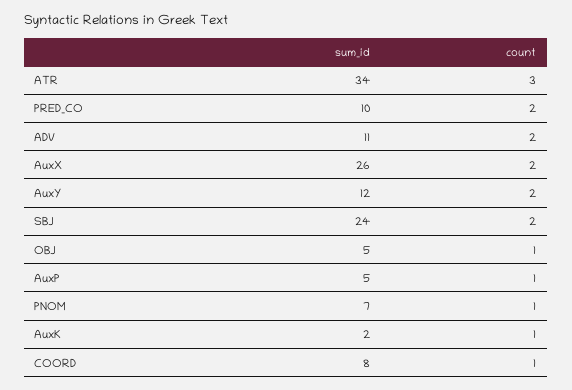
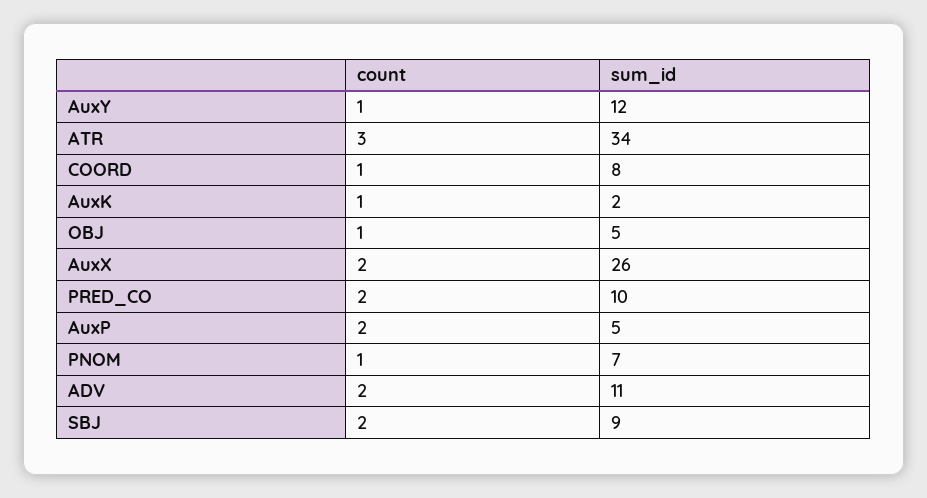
  {
    "sum_id": {
      "ATR": 34,
      "PRED_CO": 10,
      "ADV": 11,
      "AuxX": 26,
      "AuxY": 12,
-     "SBJ": 24,
+     "SBJ": 9,
      "OBJ": 5,
      "AuxP": 5,
      "PNOM": 7,
      "AuxK": 2,
      "COORD": 8
    },
    "count": {
      "ATR": 3,
      "PRED_CO": 2,
      "ADV": 2,
      "AuxX": 2,
-     "AuxY": 2,
+     "AuxY": 1,
      "SBJ": 2,
      "OBJ": 1,
-     "AuxP": 1,
+     "AuxP": 2,
      "PNOM": 1,
      "AuxK": 1,
      "COORD": 1
    }
  }

